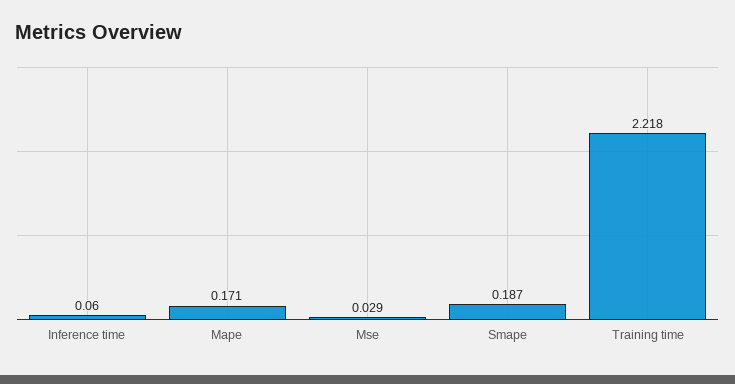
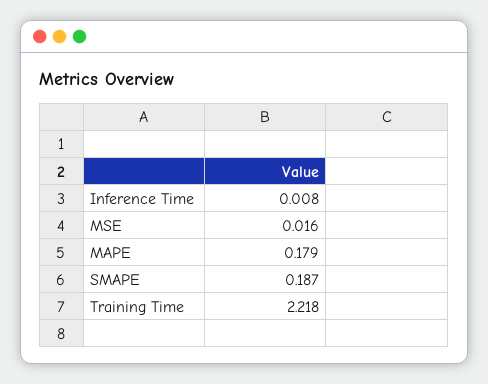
  {
-   "Inference time": 0.06,
+   "Inference time": 0.008,
-   "Mape": 0.171,
+   "Mape": 0.179,
-   "Mse": 0.029,
+   "Mse": 0.016,
    "Smape": 0.187,
    "Training time": 2.218
  }

